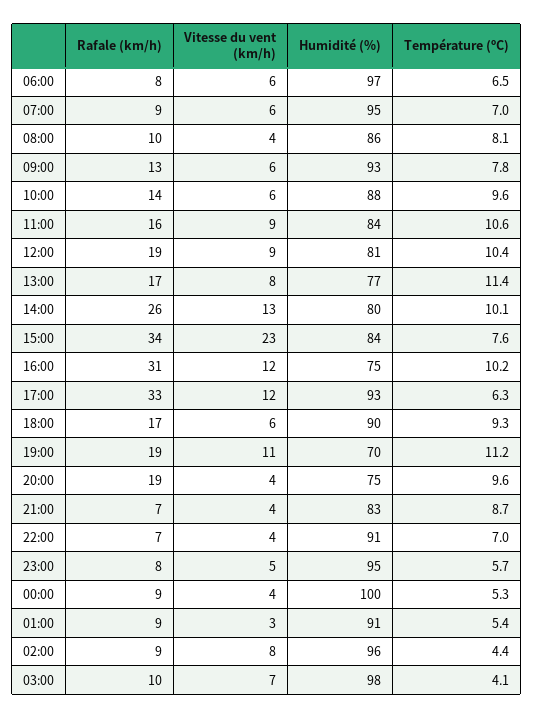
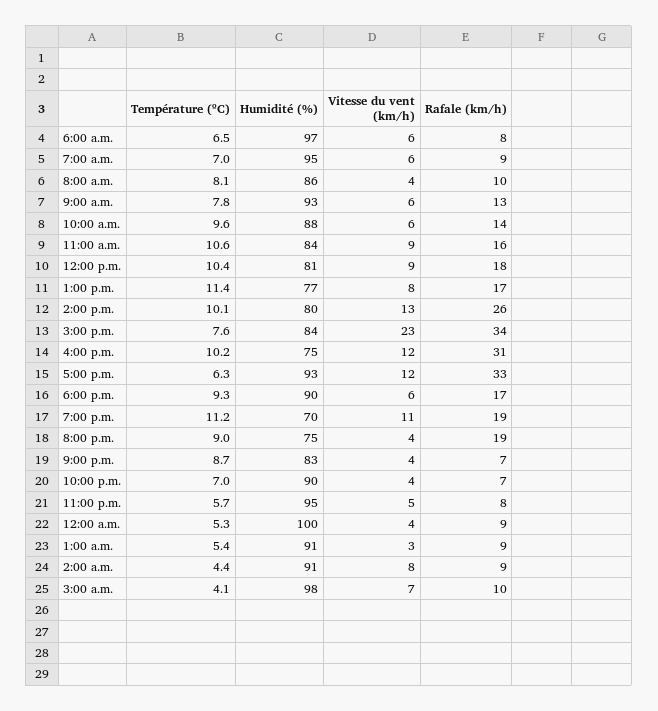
  {
    "Rafale (km/h)": {
      "06:00": 8,
      "07:00": 9,
      "08:00": 10,
      "09:00": 13,
      "10:00": 14,
      "11:00": 16,
-     "12:00": 19,
+     "12:00": 18,
      "13:00": 17,
      "14:00": 26,
      "15:00": 34,
      "16:00": 31,
      "17:00": 33,
      "18:00": 17,
      "19:00": 19,
      "20:00": 19,
      "21:00": 7,
      "22:00": 7,
      "23:00": 8,
      "00:00": 9,
      "01:00": 9,
      "02:00": 9,
      "03:00": 10
    },
    "Vitesse du vent (km/h)": {
      "06:00": 6,
      "07:00": 6,
      "08:00": 4,
      "09:00": 6,
      "10:00": 6,
      "11:00": 9,
      "12:00": 9,
      "13:00": 8,
      "14:00": 13,
      "15:00": 23,
      "16:00": 12,
      "17:00": 12,
      "18:00": 6,
      "19:00": 11,
      "20:00": 4,
      "21:00": 4,
      "22:00": 4,
      "23:00": 5,
      "00:00": 4,
      "01:00": 3,
      "02:00": 8,
      "03:00": 7
    },
    "Humidité (%)": {
      "06:00": 97,
      "07:00": 95,
      "08:00": 86,
      "09:00": 93,
      "10:00": 88,
      "11:00": 84,
      "12:00": 81,
      "13:00": 77,
      "14:00": 80,
      "15:00": 84,
      "16:00": 75,
      "17:00": 93,
      "18:00": 90,
      "19:00": 70,
      "20:00": 75,
      "21:00": 83,
-     "22:00": 91,
+     "22:00": 90,
      "23:00": 95,
      "00:00": 100,
      "01:00": 91,
-     "02:00": 96,
+     "02:00": 91,
      "03:00": 98
    },
    "Température (ºC)": {
      "06:00": 6.5,
      "07:00": 7,
      "08:00": 8.1,
      "09:00": 7.8,
      "10:00": 9.6,
      "11:00": 10.6,
      "12:00": 10.4,
      "13:00": 11.4,
      "14:00": 10.1,
      "15:00": 7.6,
      "16:00": 10.2,
      "17:00": 6.3,
      "18:00": 9.3,
      "19:00": 11.2,
-     "20:00": 9.6,
+     "20:00": 9,
      "21:00": 8.7,
      "22:00": 7,
      "23:00": 5.7,
      "00:00": 5.3,
      "01:00": 5.4,
      "02:00": 4.4,
      "03:00": 4.1
    }
  }

